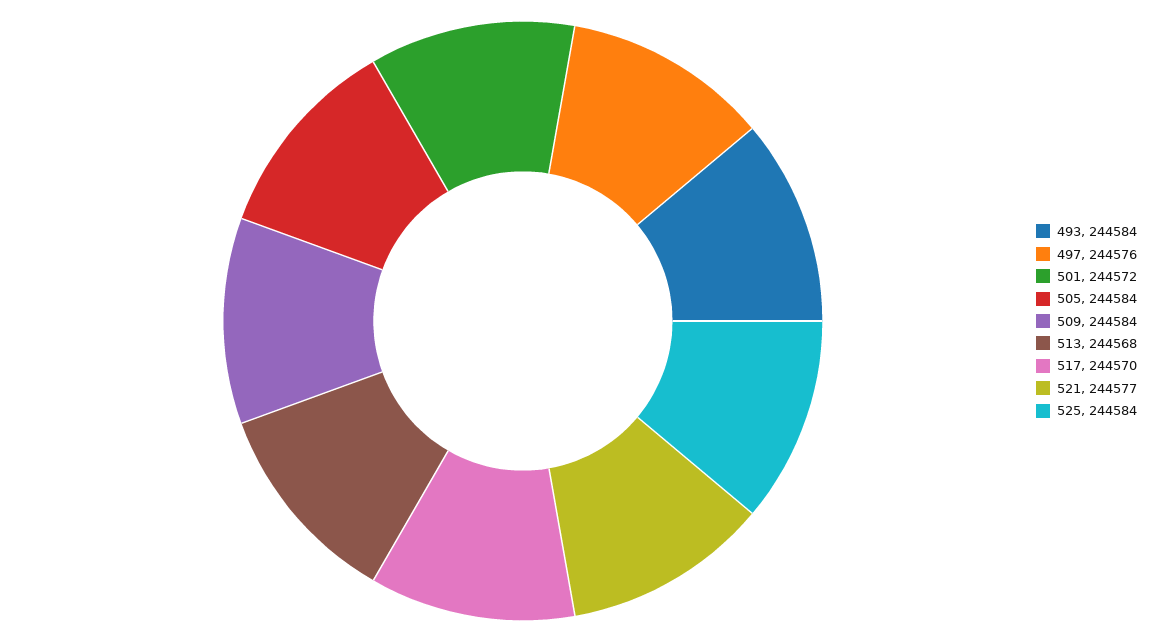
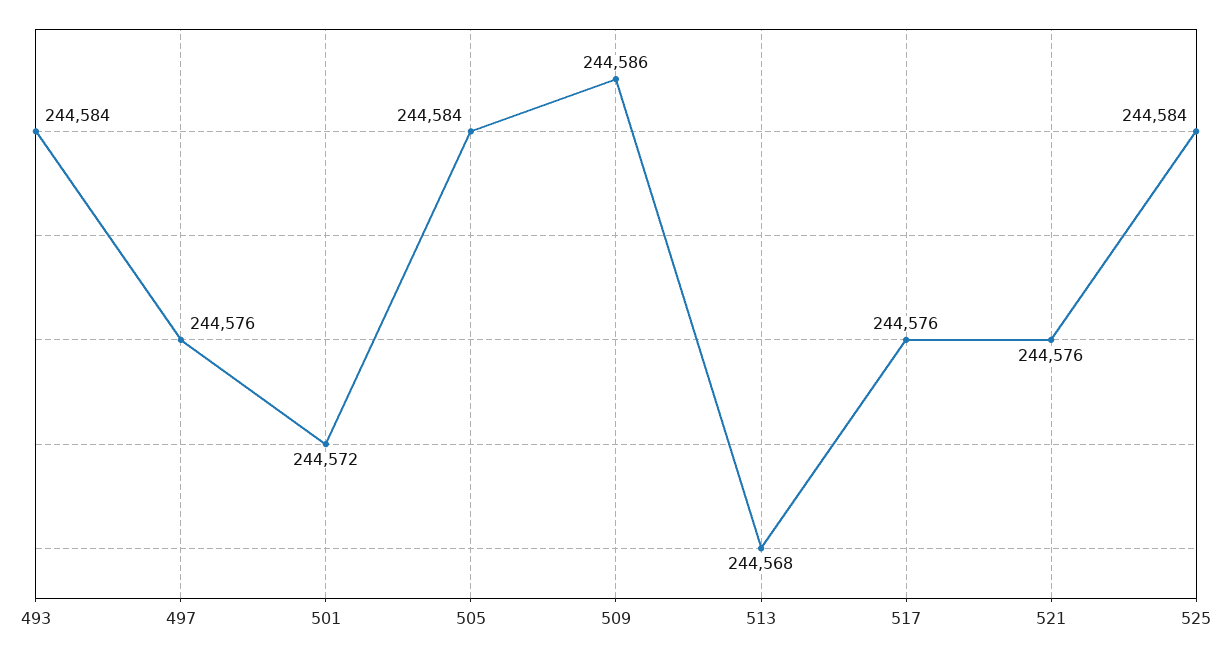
  {
    "493": 244584,
    "497": 244576,
    "501": 244572,
    "505": 244584,
-   "509": 244584,
+   "509": 244586,
    "513": 244568,
-   "517": 244570,
+   "517": 244576,
-   "521": 244577,
+   "521": 244576,
    "525": 244584
  }

